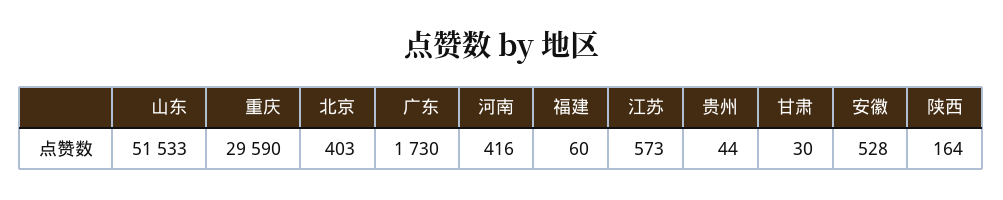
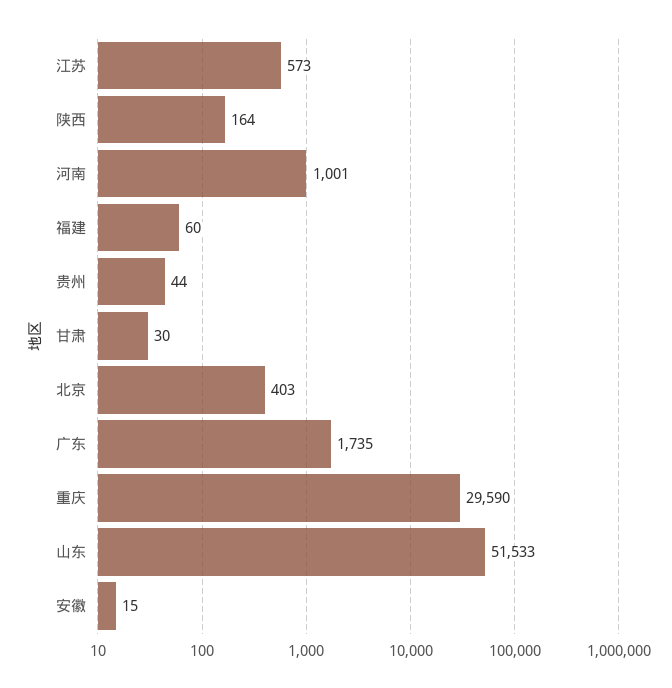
  {
    "山东": 51533,
    "重庆": 29590,
    "北京": 403,
-   "广东": 1730,
+   "广东": 1735,
-   "河南": 416,
+   "河南": 1001,
    "福建": 60,
    "江苏": 573,
    "贵州": 44,
    "甘肃": 30,
-   "安徽": 528,
+   "安徽": 15,
    "陕西": 164
  }

